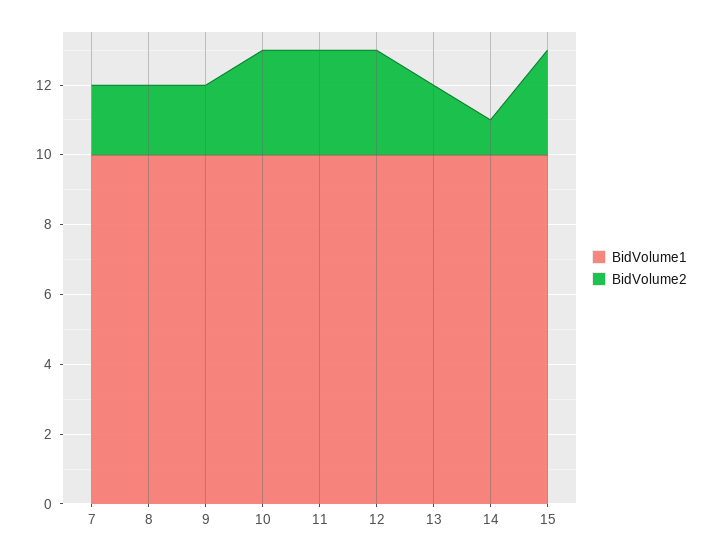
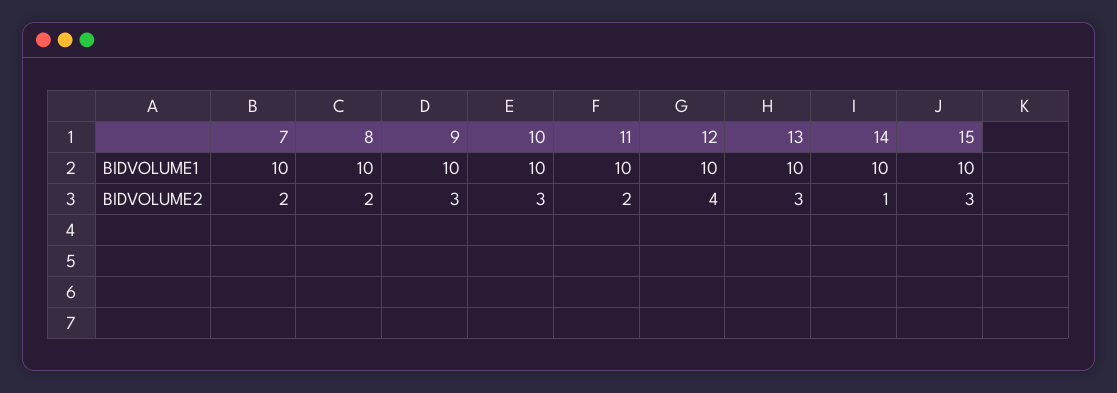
  {
    "BidVolume1": {
      "7": 10,
      "8": 10,
      "9": 10,
      "10": 10,
      "11": 10,
      "12": 10,
      "13": 10,
      "14": 10,
      "15": 10
    },
    "BidVolume2": {
      "7": 2,
      "8": 2,
-     "9": 2,
+     "9": 3,
      "10": 3,
-     "11": 3,
+     "11": 2,
-     "12": 3,
+     "12": 4,
-     "13": 2,
+     "13": 3,
      "14": 1,
      "15": 3
    }
  }

